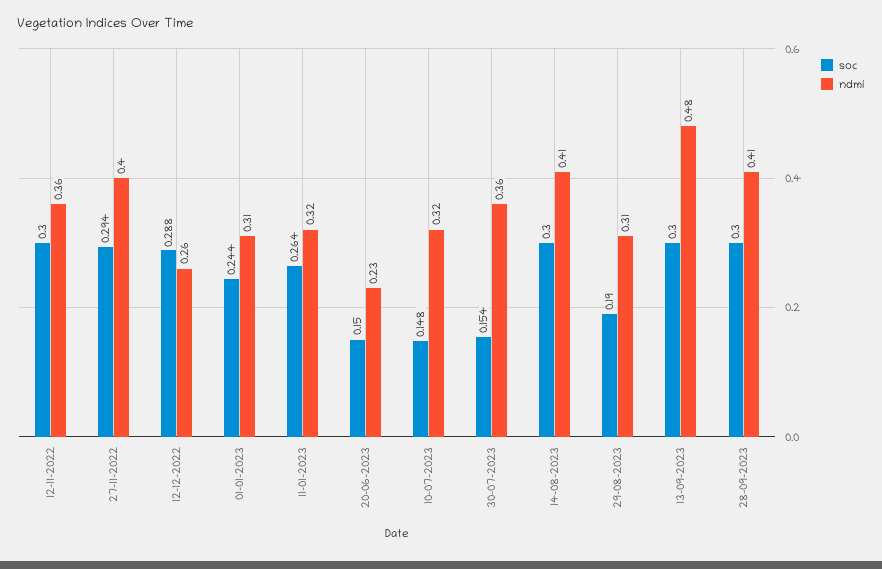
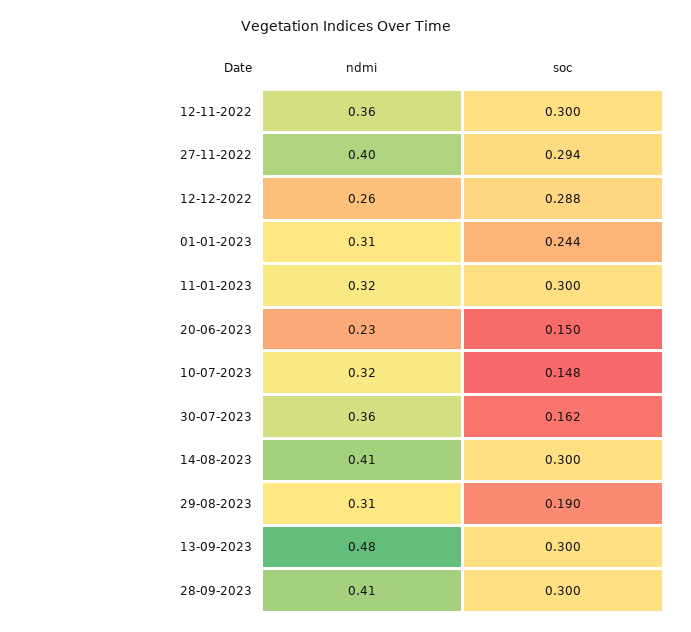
  {
    "soc": {
      "12-11-2022": 0.3,
      "27-11-2022": 0.294,
      "12-12-2022": 0.288,
      "01-01-2023": 0.244,
-     "11-01-2023": 0.264,
+     "11-01-2023": 0.3,
      "20-06-2023": 0.15,
      "10-07-2023": 0.148,
-     "30-07-2023": 0.154,
+     "30-07-2023": 0.162,
      "14-08-2023": 0.3,
      "29-08-2023": 0.19,
      "13-09-2023": 0.3,
      "28-09-2023": 0.3
    },
    "ndmi": {
      "12-11-2022": 0.36,
      "27-11-2022": 0.4,
      "12-12-2022": 0.26,
      "01-01-2023": 0.31,
      "11-01-2023": 0.32,
      "20-06-2023": 0.23,
      "10-07-2023": 0.32,
      "30-07-2023": 0.36,
      "14-08-2023": 0.41,
      "29-08-2023": 0.31,
      "13-09-2023": 0.48,
      "28-09-2023": 0.41
    }
  }

